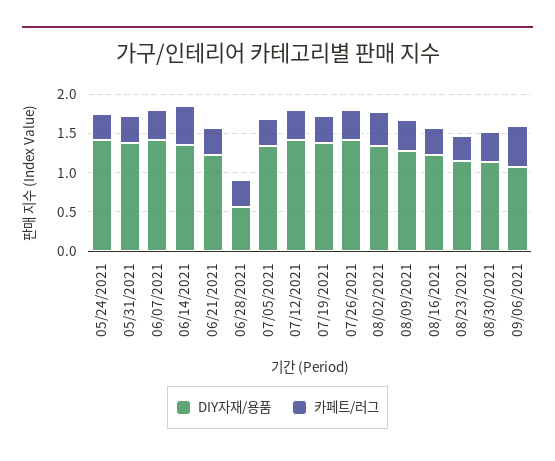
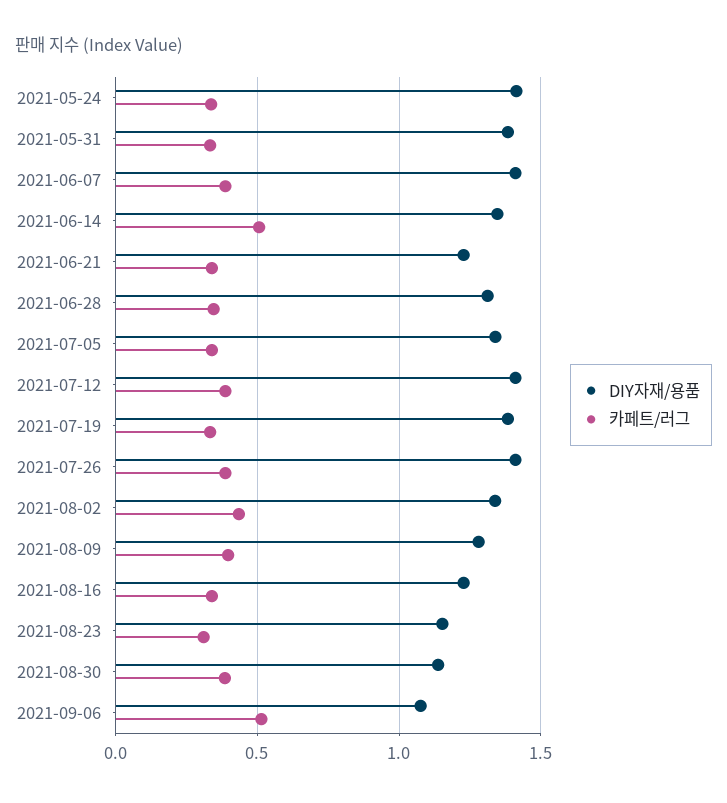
  {
    "DIY자재/용품": {
      "05/24/2021": 1.4,
      "05/31/2021": 1.4,
      "06/07/2021": 1.4,
      "06/14/2021": 1.35,
      "06/21/2021": 1.25,
-     "06/28/2021": 0.5,
+     "06/28/2021": 1.3,
      "07/05/2021": 1.35,
      "07/12/2021": 1.4,
      "07/19/2021": 1.4,
      "07/26/2021": 1.4,
      "08/02/2021": 1.35,
      "08/09/2021": 1.3,
      "08/16/2021": 1.25,
      "08/23/2021": 1.15,
      "08/30/2021": 1.15,
      "09/06/2021": 1.1
    },
    "카페트/러그": {
      "05/24/2021": 0.35,
      "05/31/2021": 0.35,
      "06/07/2021": 0.4,
      "06/14/2021": 0.5,
      "06/21/2021": 0.35,
      "06/28/2021": 0.35,
      "07/05/2021": 0.35,
      "07/12/2021": 0.4,
      "07/19/2021": 0.35,
      "07/26/2021": 0.4,
      "08/02/2021": 0.45,
      "08/09/2021": 0.4,
      "08/16/2021": 0.35,
      "08/23/2021": 0.3,
      "08/30/2021": 0.4,
      "09/06/2021": 0.5
    }
  }

